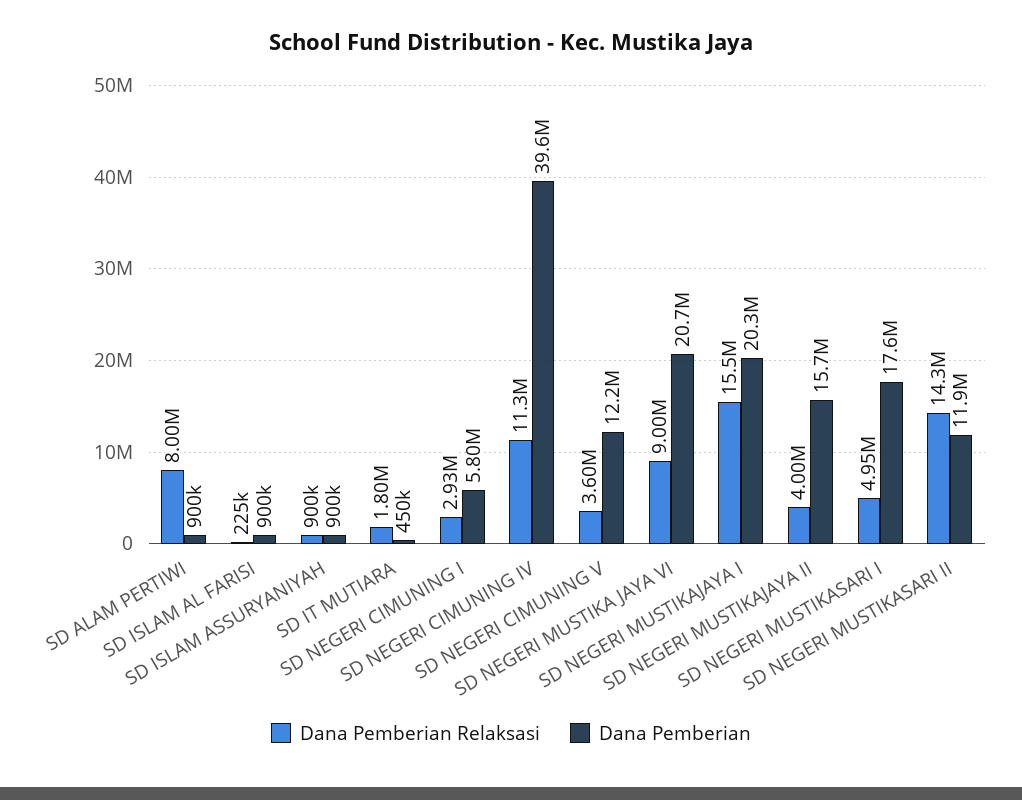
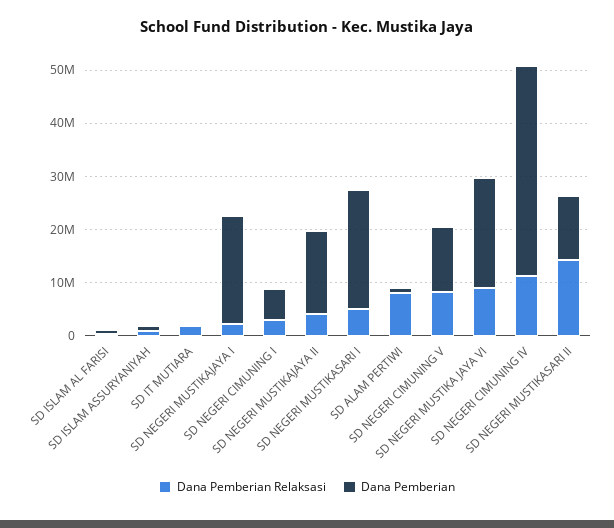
  {
    "Dana Pemberian Relaksasi": {
      "SD ALAM PERTIWI": 8000000,
      "SD ISLAM AL FARISI": 225000,
      "SD ISLAM ASSURYANIYAH": 900000,
      "SD IT MUTIARA": 1800000,
      "SD NEGERI CIMUNING I": 2930000,
      "SD NEGERI CIMUNING IV": 11300000,
-     "SD NEGERI CIMUNING V": 3600000,
+     "SD NEGERI CIMUNING V": 8000000,
      "SD NEGERI MUSTIKA JAYA VI": 9000000,
-     "SD NEGERI MUSTIKAJAYA I": 15500000,
+     "SD NEGERI MUSTIKAJAYA I": 2000000,
      "SD NEGERI MUSTIKAJAYA II": 4000000,
      "SD NEGERI MUSTIKASARI I": 4950000,
      "SD NEGERI MUSTIKASARI II": 14300000
    },
    "Dana Pemberian": {
      "SD ALAM PERTIWI": 900000,
      "SD ISLAM AL FARISI": 900000,
      "SD ISLAM ASSURYANIYAH": 900000,
      "SD IT MUTIARA": 450000,
      "SD NEGERI CIMUNING I": 5800000,
      "SD NEGERI CIMUNING IV": 39600000,
      "SD NEGERI CIMUNING V": 12200000,
      "SD NEGERI MUSTIKA JAYA VI": 20700000,
      "SD NEGERI MUSTIKAJAYA I": 20300000,
      "SD NEGERI MUSTIKAJAYA II": 15700000,
-     "SD NEGERI MUSTIKASARI I": 17600000,
+     "SD NEGERI MUSTIKASARI I": 22000000,
      "SD NEGERI MUSTIKASARI II": 11900000
    }
  }

